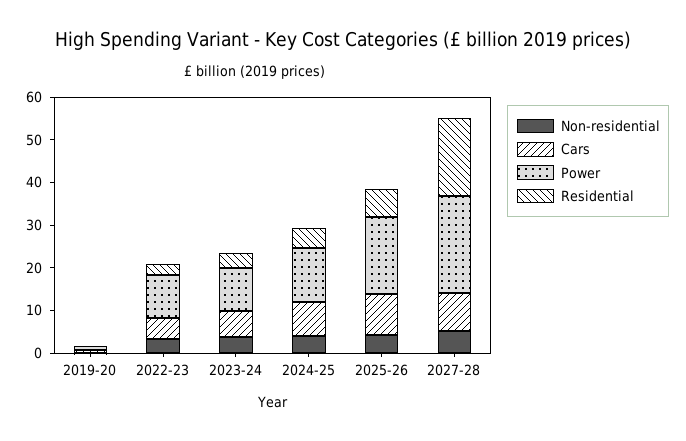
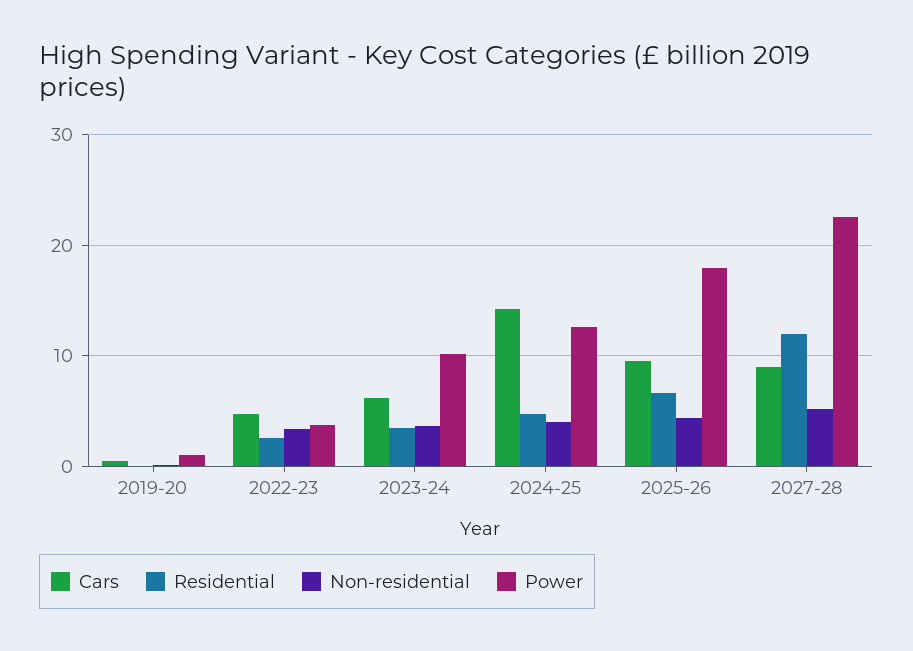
  {
    "Non-residential": {
      "2019-20": 0,
      "2022-23": 3,
      "2023-24": 4,
      "2024-25": 4,
      "2025-26": 4,
      "2027-28": 5
    },
    "Cars": {
      "2019-20": 1,
      "2022-23": 5,
      "2023-24": 6,
-     "2024-25": 8,
+     "2024-25": 14,
      "2025-26": 10,
      "2027-28": 9
    },
    "Power": {
      "2019-20": 1,
-     "2022-23": 10,
+     "2022-23": 4,
      "2023-24": 10,
      "2024-25": 13,
      "2025-26": 18,
      "2027-28": 23
    },
    "Residential": {
      "2019-20": 0,
      "2022-23": 3,
      "2023-24": 3,
      "2024-25": 5,
      "2025-26": 7,
-     "2027-28": 18
+     "2027-28": 12
    }
  }

